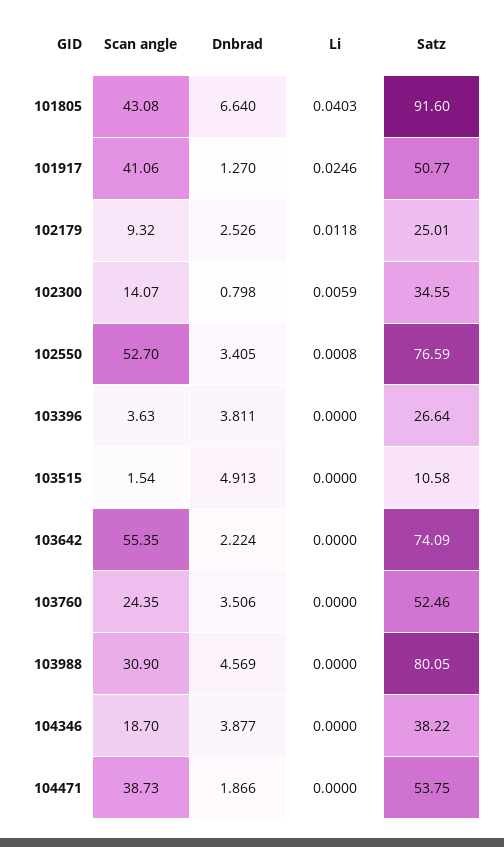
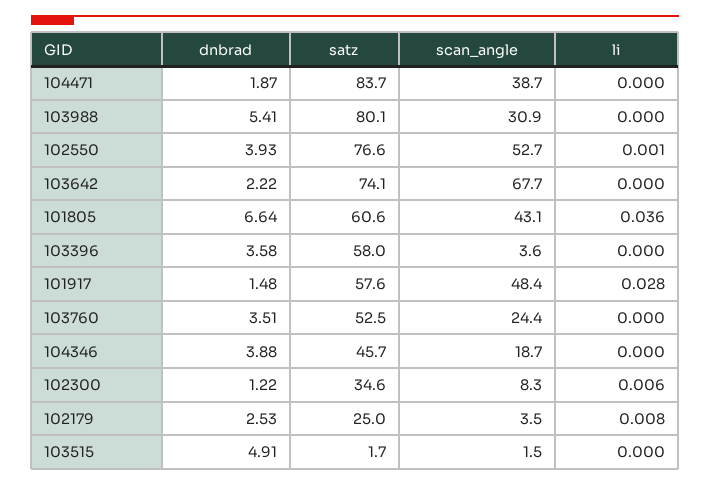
  {
    "Scan angle": {
      "101805": 43.08,
-     "101917": 41.06,
+     "101917": 48.4,
-     "102179": 9.32,
+     "102179": 3.5,
-     "102300": 14.07,
+     "102300": 8.3,
      "102550": 52.7,
      "103396": 3.63,
      "103515": 1.54,
-     "103642": 55.35,
+     "103642": 67.7,
      "103760": 24.35,
      "103988": 30.9,
      "104346": 18.7,
      "104471": 38.73
    },
    "Dnbrad": {
      "101805": 6.64,
-     "101917": 1.27,
+     "101917": 1.48,
      "102179": 2.526,
-     "102300": 0.798,
+     "102300": 1.22,
-     "102550": 3.405,
+     "102550": 3.93,
-     "103396": 3.811,
+     "103396": 3.58,
      "103515": 4.913,
      "103642": 2.224,
      "103760": 3.506,
-     "103988": 4.569,
+     "103988": 5.41,
      "104346": 3.877,
      "104471": 1.866
    },
    "Li": {
-     "101805": 0.0403,
+     "101805": 0.036,
-     "101917": 0.0246,
+     "101917": 0.028,
-     "102179": 0.0118,
+     "102179": 0.008,
      "102300": 0.0059,
      "102550": 0.0008,
      "103396": 0,
      "103515": 0,
      "103642": 0,
      "103760": 0,
      "103988": 0,
      "104346": 0,
      "104471": 0
    },
    "Satz": {
-     "101805": 91.6,
+     "101805": 60.6,
-     "101917": 50.77,
+     "101917": 57.6,
      "102179": 25.01,
      "102300": 34.55,
      "102550": 76.59,
-     "103396": 26.64,
+     "103396": 58,
-     "103515": 10.58,
+     "103515": 1.7,
      "103642": 74.09,
      "103760": 52.46,
      "103988": 80.05,
-     "104346": 38.22,
+     "104346": 45.7,
-     "104471": 53.75
+     "104471": 83.7
    }
  }

